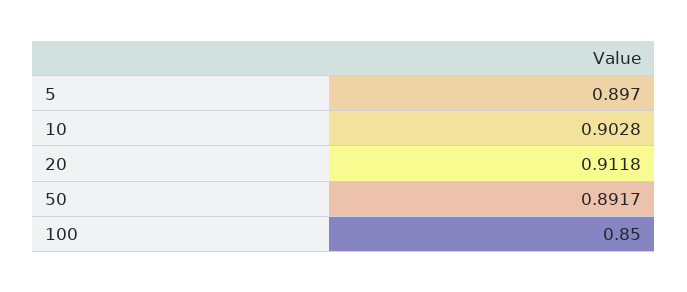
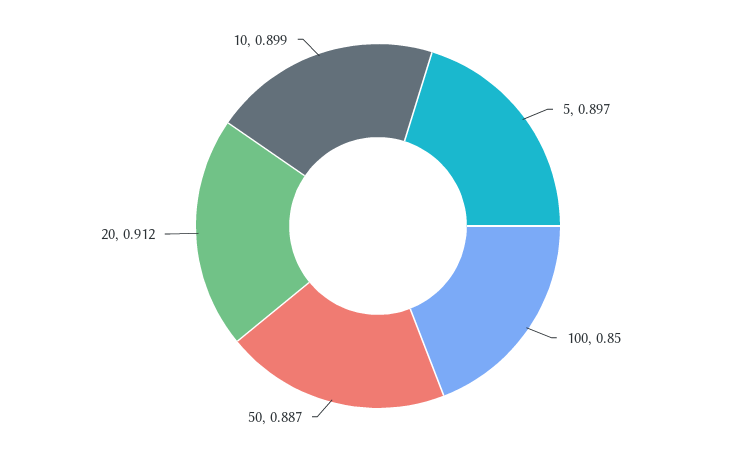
  {
    "5": 0.897,
-   "10": 0.9028,
+   "10": 0.899,
    "20": 0.9118,
-   "50": 0.8917,
+   "50": 0.887,
    "100": 0.85
  }

